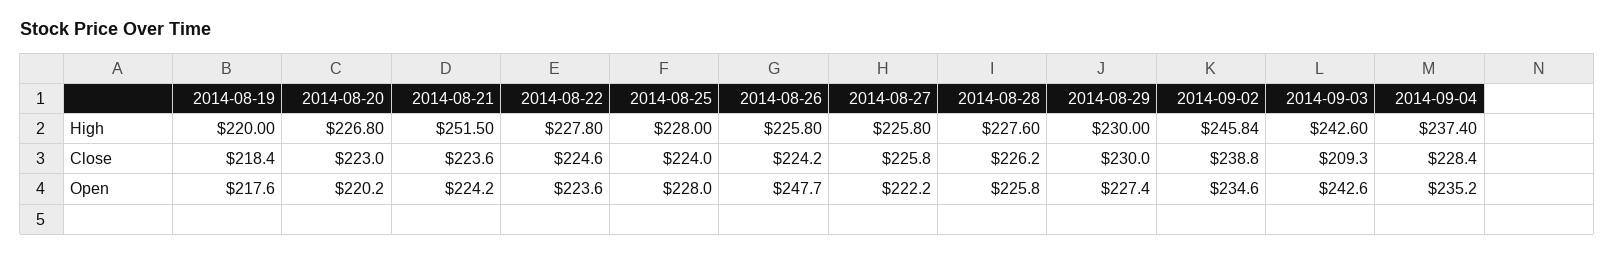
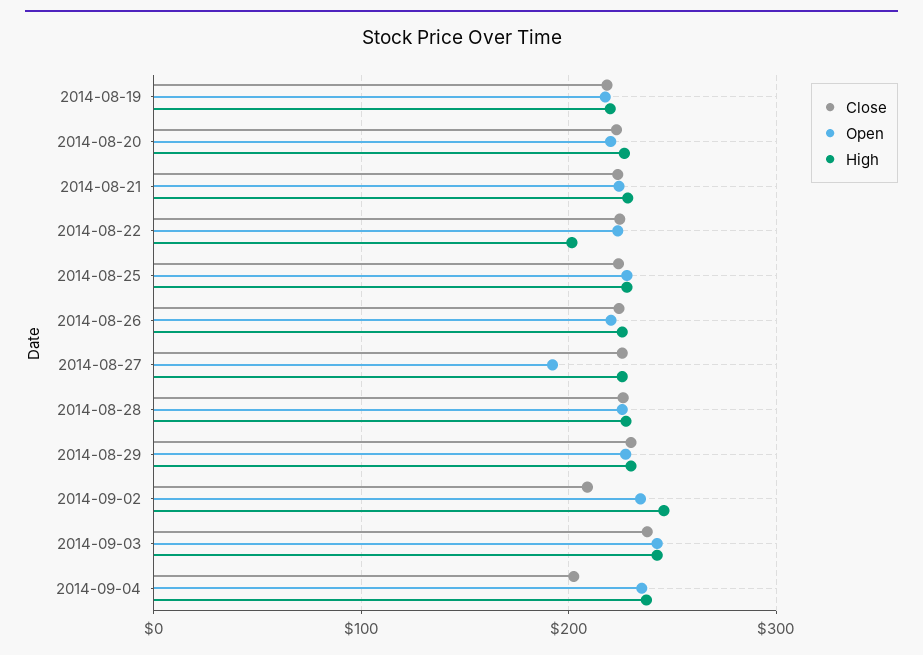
  {
    "High": {
      "2014-08-19": 220,
      "2014-08-20": 226.8,
-     "2014-08-21": 251.5,
+     "2014-08-21": 230,
-     "2014-08-22": 227.8,
+     "2014-08-22": 200,
      "2014-08-25": 228,
      "2014-08-26": 225.8,
      "2014-08-27": 225.8,
      "2014-08-28": 227.6,
      "2014-08-29": 230,
      "2014-09-02": 245.84,
      "2014-09-03": 242.6,
      "2014-09-04": 237.4
    },
    "Close": {
      "2014-08-19": 218.4,
      "2014-08-20": 223,
      "2014-08-21": 223.6,
      "2014-08-22": 224.6,
      "2014-08-25": 224,
      "2014-08-26": 224.2,
      "2014-08-27": 225.8,
      "2014-08-28": 226.2,
      "2014-08-29": 230,
-     "2014-09-02": 238.8,
+     "2014-09-02": 210,
-     "2014-09-03": 209.3,
+     "2014-09-03": 240,
-     "2014-09-04": 228.4
+     "2014-09-04": 200
    },
    "Open": {
      "2014-08-19": 217.6,
      "2014-08-20": 220.2,
      "2014-08-21": 224.2,
      "2014-08-22": 223.6,
      "2014-08-25": 228,
-     "2014-08-26": 247.7,
+     "2014-08-26": 220,
-     "2014-08-27": 222.2,
+     "2014-08-27": 190,
      "2014-08-28": 225.8,
      "2014-08-29": 227.4,
      "2014-09-02": 234.6,
      "2014-09-03": 242.6,
      "2014-09-04": 235.2
    }
  }

